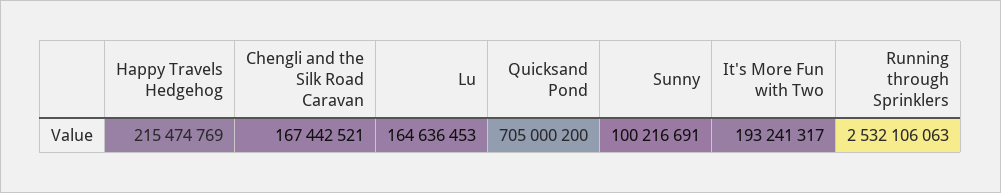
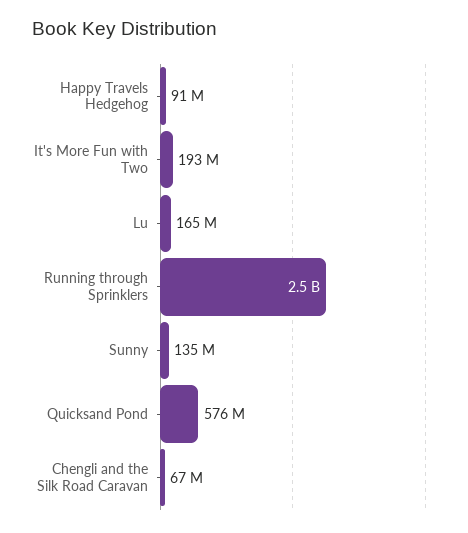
  {
-   "Happy Travels Hedgehog": 215474769,
+   "Happy Travels Hedgehog": 91000000,
-   "Chengli and the Silk Road Caravan": 167442521,
+   "Chengli and the Silk Road Caravan": 67000000,
    "Lu": 164636453,
-   "Quicksand Pond": 705000200,
+   "Quicksand Pond": 576000000,
-   "Sunny": 100216691,
+   "Sunny": 135000000,
    "It's More Fun with Two": 193241317,
    "Running through Sprinklers": 2532106063
  }

